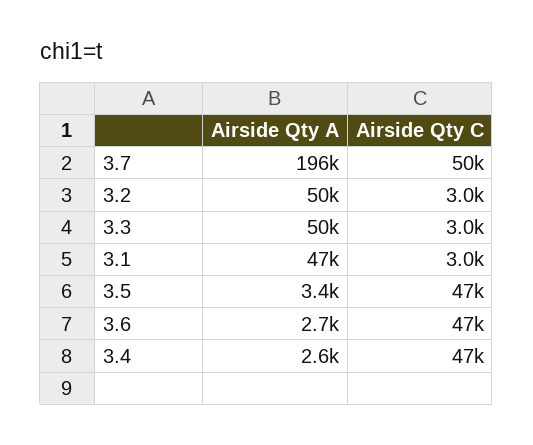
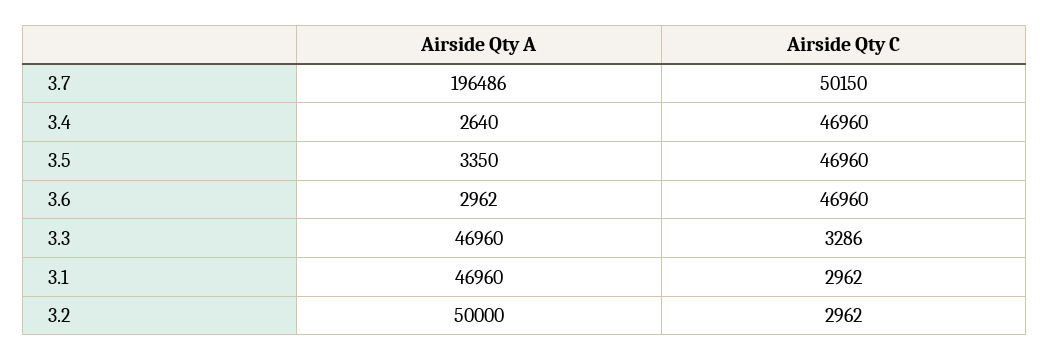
  {
    "Airside Qty A": {
      "3.7": 196486,
      "3.2": 50000,
-     "3.3": 50000,
+     "3.3": 46960,
      "3.1": 46960,
      "3.5": 3350,
-     "3.6": 2700,
+     "3.6": 2962,
      "3.4": 2640
    },
    "Airside Qty C": {
      "3.7": 50150,
      "3.2": 2962,
-     "3.3": 3000,
+     "3.3": 3286,
      "3.1": 2962,
      "3.5": 46960,
      "3.6": 46960,
      "3.4": 46960
    }
  }

